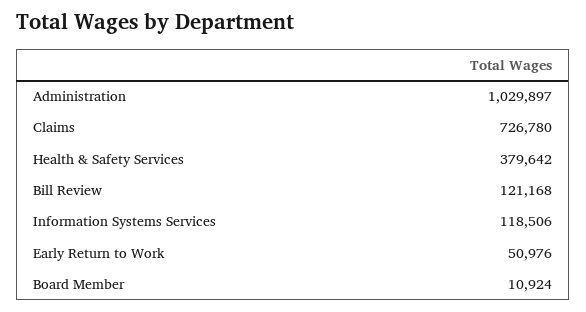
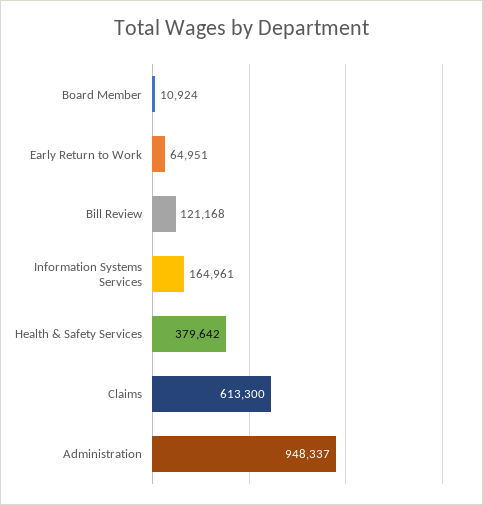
  {
-   "Administration": 1029897,
+   "Administration": 948337,
-   "Claims": 726780,
+   "Claims": 613300,
    "Health & Safety Services": 379642,
    "Bill Review": 121168,
-   "Information Systems Services": 118506,
+   "Information Systems Services": 164961,
-   "Early Return to Work": 50976,
+   "Early Return to Work": 64951,
    "Board Member": 10924
  }

